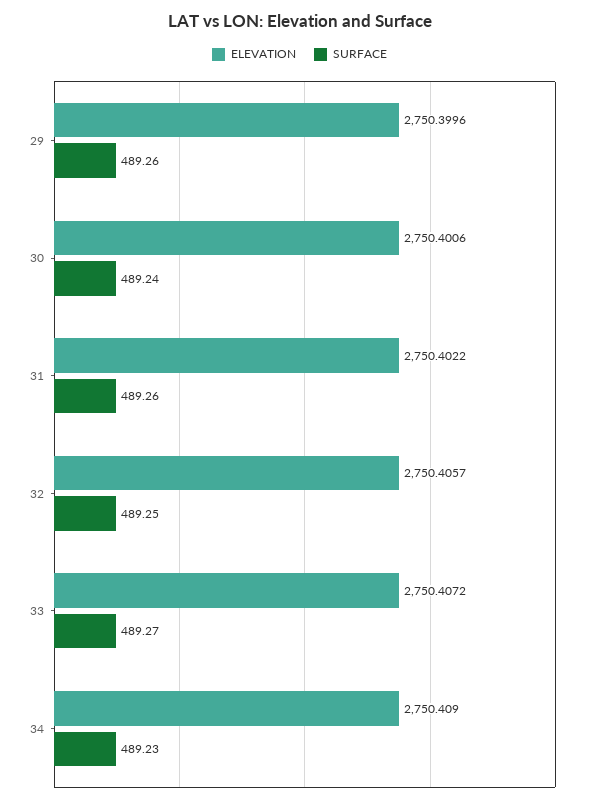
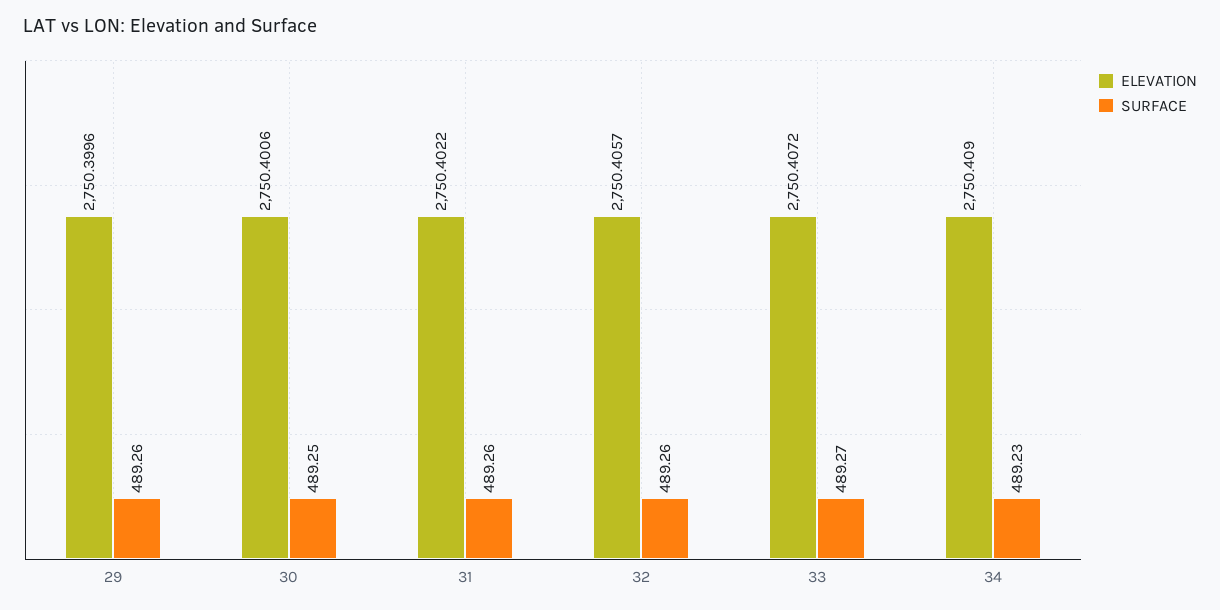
  {
    "ELEVATION": {
      "29": 2750.3996,
      "30": 2750.4006,
      "31": 2750.4022,
      "32": 2750.4057,
      "33": 2750.4072,
      "34": 2750.409
    },
    "SURFACE": {
      "29": 489.26,
-     "30": 489.24,
+     "30": 489.25,
      "31": 489.26,
-     "32": 489.25,
+     "32": 489.26,
      "33": 489.27,
      "34": 489.23
    }
  }

